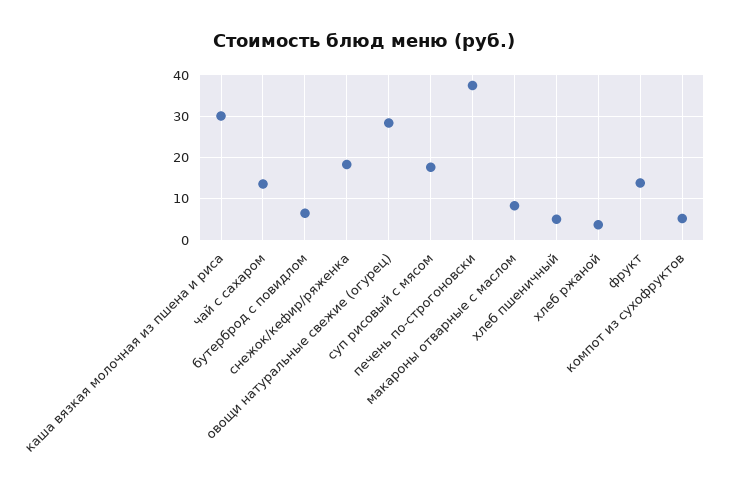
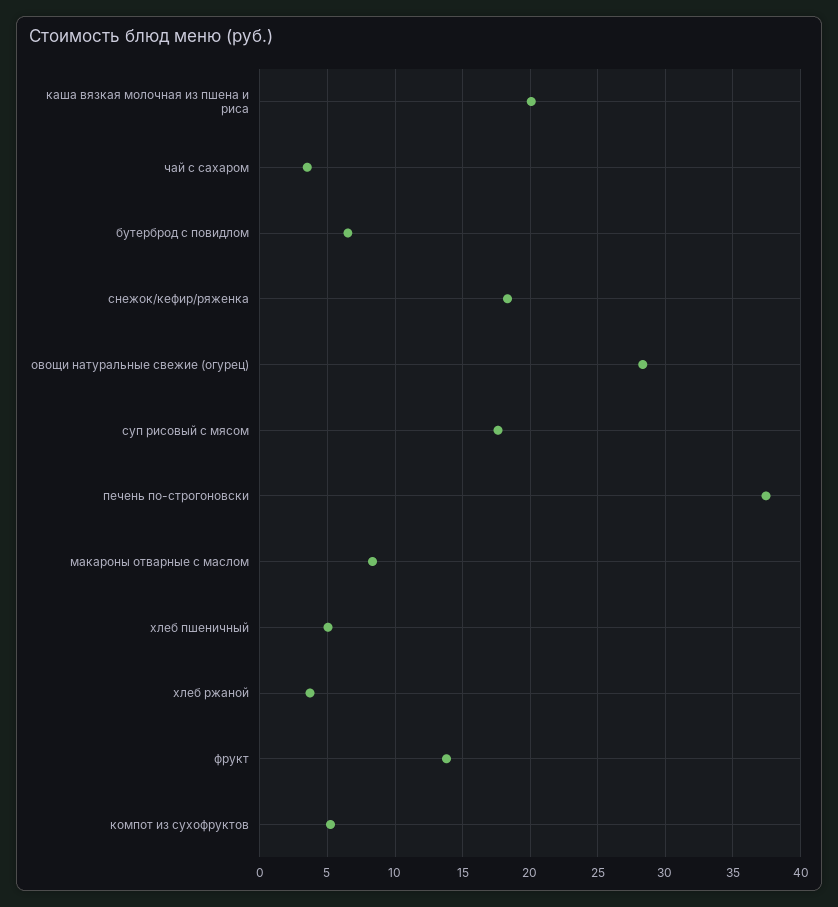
  {
-   "каша вязкая молочная из пшена и риса": 30,
+   "каша вязкая молочная из пшена и риса": 20,
-   "чай с сахаром": 14,
+   "чай с сахаром": 3.5,
    "бутерброд с повидлом": 6.5,
    "снежок/кефир/ряженка": 18.5,
    "овощи натуральные свежие (огурец)": 28.5,
    "суп рисовый с мясом": 17.5,
    "печень по-строгоновски": 37.5,
    "макароны отварные с маслом": 8.5,
    "хлеб пшеничный": 5,
    "хлеб ржаной": 3.5,
    "фрукт": 14,
    "компот из сухофруктов": 5
  }

